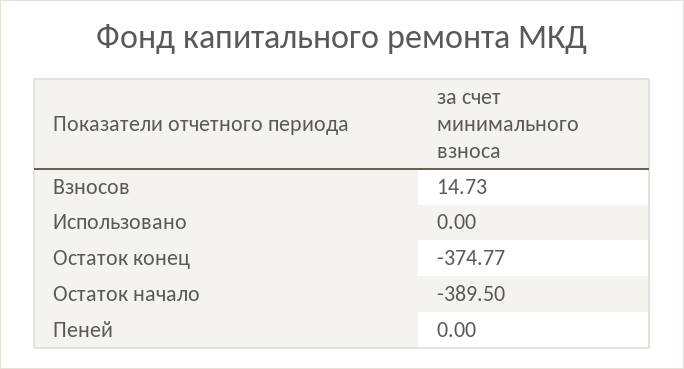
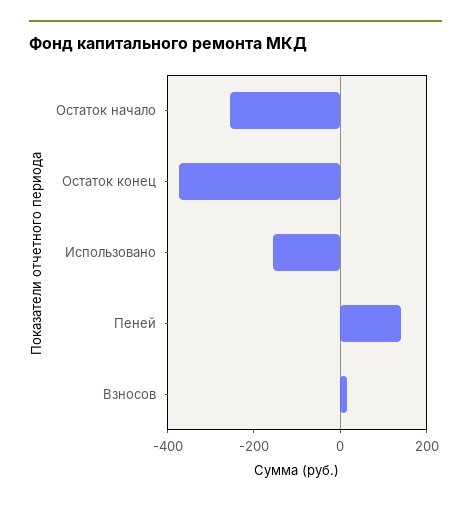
  {
    "Взносов": 14.73,
-   "Использовано": 0,
+   "Использовано": -150,
    "Остаток конец": -374.77,
-   "Остаток начало": -389.5,
+   "Остаток начало": -250,
-   "Пеней": 0
+   "Пеней": 150
  }

